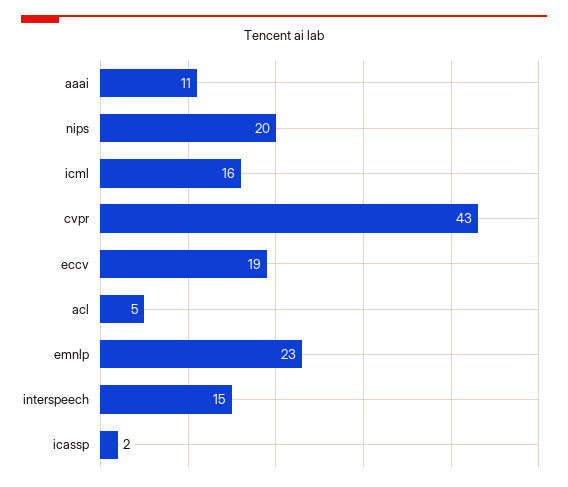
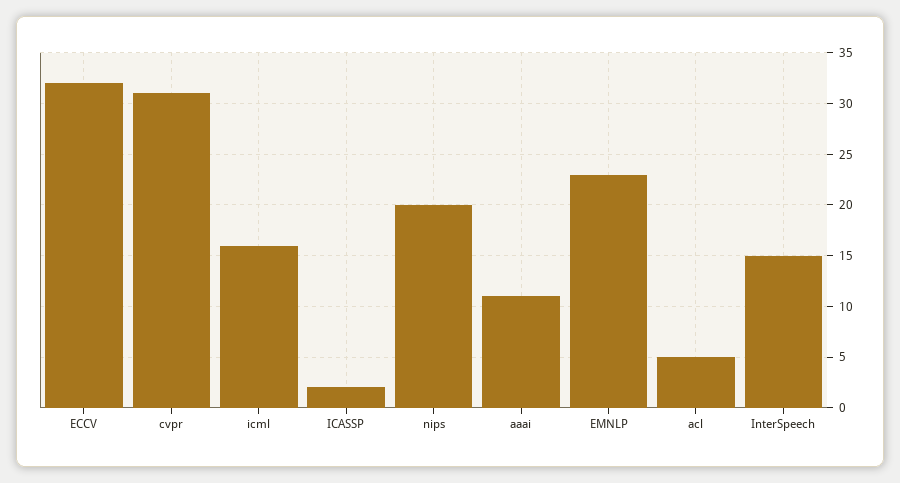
  {
    "aaai": 11,
    "nips": 20,
    "icml": 16,
-   "cvpr": 43,
+   "cvpr": 31,
-   "eccv": 19,
+   "eccv": 32,
    "acl": 5,
    "emnlp": 23,
    "interspeech": 15,
    "icassp": 2
  }

